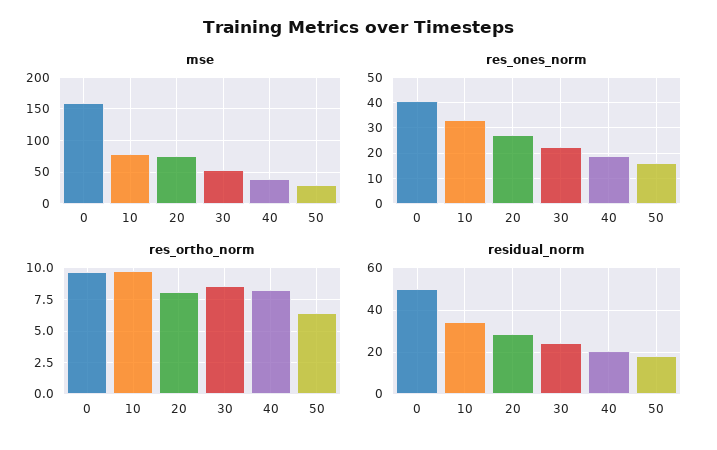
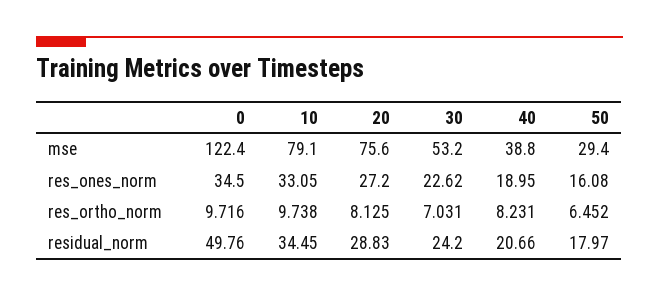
  {
    "mse": {
-     "0": 160,
+     "0": 122.4,
      "10": 79.1,
      "20": 75.6,
      "30": 53.2,
      "40": 38.8,
      "50": 29.4
    },
    "res_ones_norm": {
-     "0": 40,
+     "0": 34.5,
      "10": 33.05,
      "20": 27.2,
      "30": 22.62,
      "40": 18.95,
      "50": 16.08
    },
    "res_ortho_norm": {
      "0": 9.716,
      "10": 9.738,
      "20": 8.125,
-     "30": 8.5,
+     "30": 7.031,
      "40": 8.231,
      "50": 6.452
    },
    "residual_norm": {
      "0": 49.76,
      "10": 34.45,
      "20": 28.83,
      "30": 24.2,
      "40": 20.66,
      "50": 17.97
    }
  }

